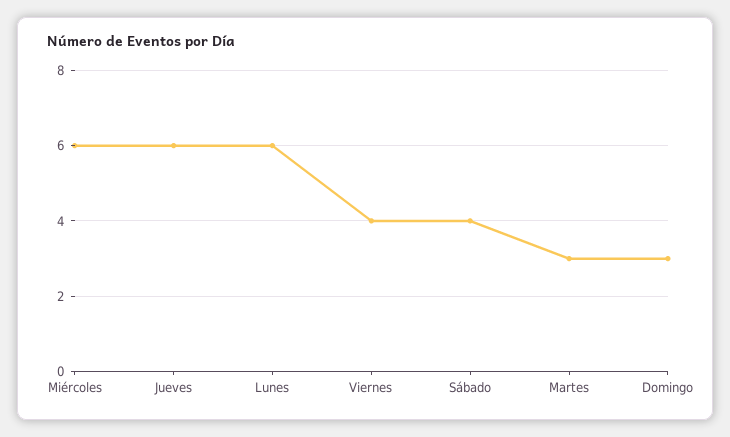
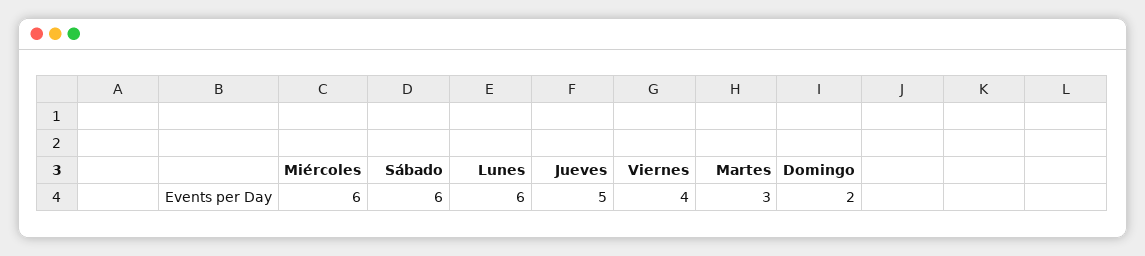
  {
    "Miércoles": 6,
-   "Jueves": 6,
+   "Jueves": 5,
    "Lunes": 6,
    "Viernes": 4,
-   "Sábado": 4,
+   "Sábado": 6,
    "Martes": 3,
-   "Domingo": 3
+   "Domingo": 2
  }

